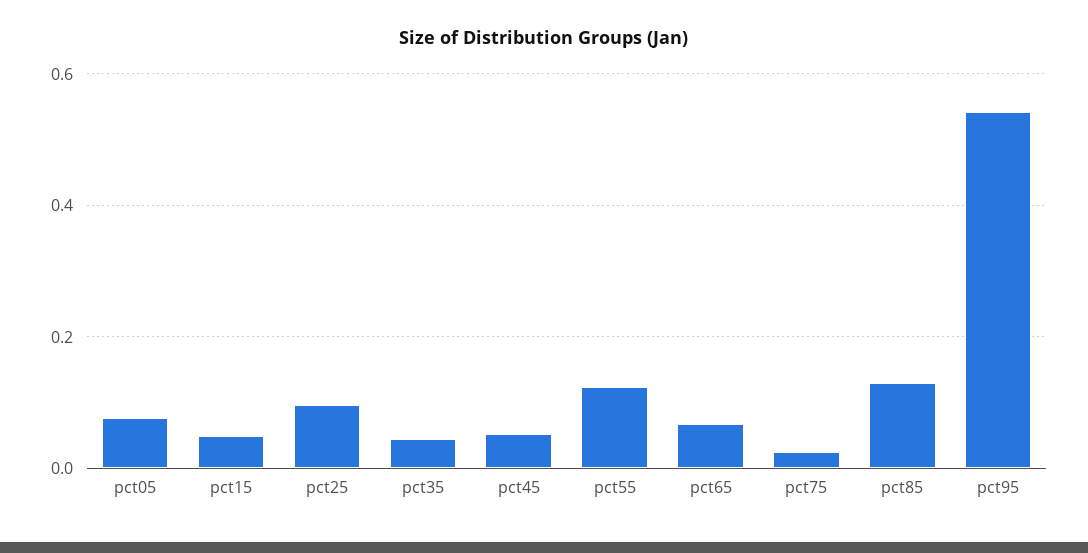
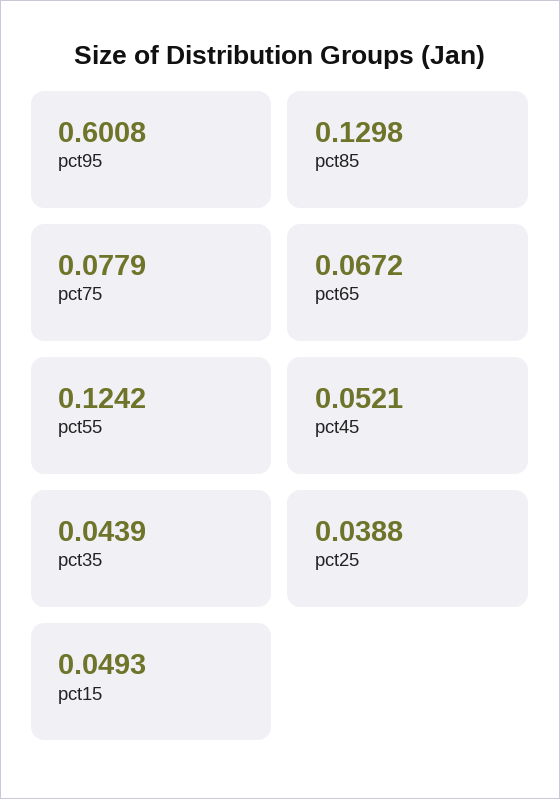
  {
-   "pct05": 0.08,
    "pct15": 0.0493,
-   "pct25": 0.1,
+   "pct25": 0.0388,
    "pct35": 0.0439,
    "pct45": 0.0521,
    "pct55": 0.1242,
    "pct65": 0.0672,
-   "pct75": 0.02,
+   "pct75": 0.0779,
    "pct85": 0.1298,
-   "pct95": 0.54
+   "pct95": 0.6008
  }

